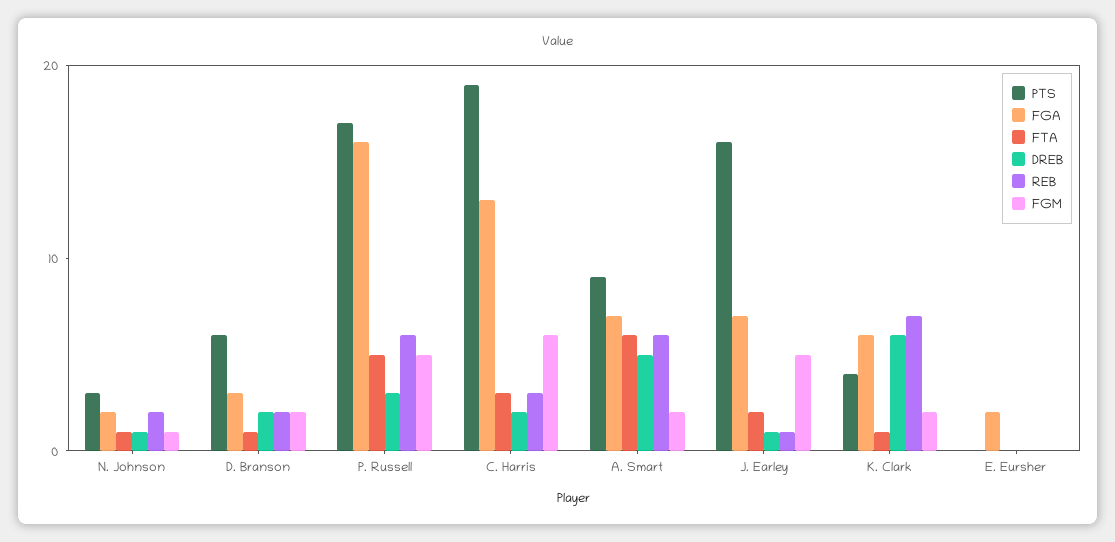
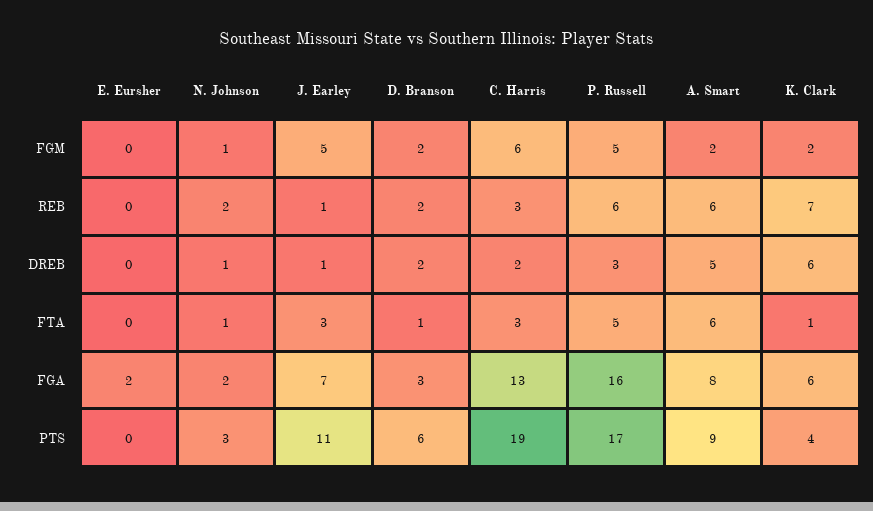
  {
    "PTS": {
      "N. Johnson": 3,
      "D. Branson": 6,
      "P. Russell": 17,
      "C. Harris": 19,
      "A. Smart": 9,
-     "J. Earley": 16,
+     "J. Earley": 11,
      "K. Clark": 4,
      "E. Eursher": 0
    },
    "FGA": {
      "N. Johnson": 2,
      "D. Branson": 3,
      "P. Russell": 16,
      "C. Harris": 13,
-     "A. Smart": 7,
+     "A. Smart": 8,
      "J. Earley": 7,
      "K. Clark": 6,
      "E. Eursher": 2
    },
    "FTA": {
      "N. Johnson": 1,
      "D. Branson": 1,
      "P. Russell": 5,
      "C. Harris": 3,
      "A. Smart": 6,
-     "J. Earley": 2,
+     "J. Earley": 3,
      "K. Clark": 1,
      "E. Eursher": 0
    },
    "DREB": {
      "N. Johnson": 1,
      "D. Branson": 2,
      "P. Russell": 3,
      "C. Harris": 2,
      "A. Smart": 5,
      "J. Earley": 1,
      "K. Clark": 6,
      "E. Eursher": 0
    },
    "REB": {
      "N. Johnson": 2,
      "D. Branson": 2,
      "P. Russell": 6,
      "C. Harris": 3,
      "A. Smart": 6,
      "J. Earley": 1,
      "K. Clark": 7,
      "E. Eursher": 0
    },
    "FGM": {
      "N. Johnson": 1,
      "D. Branson": 2,
      "P. Russell": 5,
      "C. Harris": 6,
      "A. Smart": 2,
      "J. Earley": 5,
      "K. Clark": 2,
      "E. Eursher": 0
    }
  }

